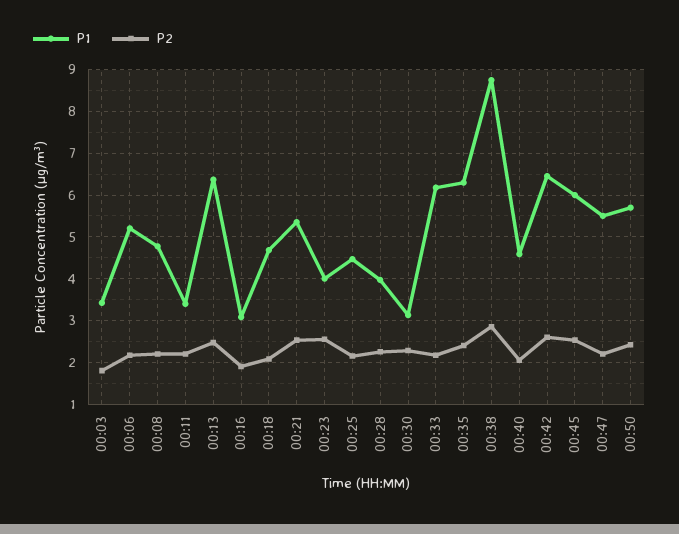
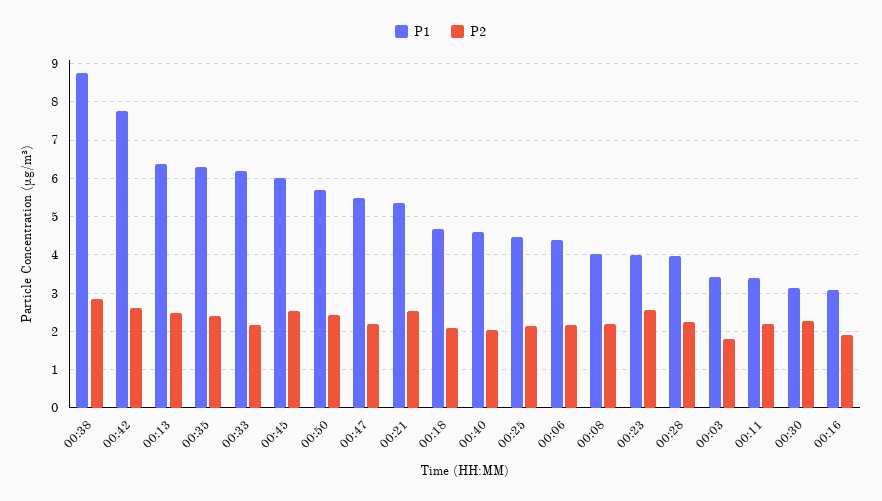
  {
    "P1": {
      "00:03": 3.4,
-     "00:06": 5.2,
+     "00:06": 4.4,
-     "00:08": 4.8,
+     "00:08": 4,
      "00:11": 3.4,
      "00:13": 6.4,
      "00:16": 3,
      "00:18": 4.6,
      "00:21": 5.4,
      "00:23": 4,
      "00:25": 4.4,
      "00:28": 4,
      "00:30": 3.2,
      "00:33": 6.2,
      "00:35": 6.4,
      "00:38": 8.8,
      "00:40": 4.6,
-     "00:42": 6.4,
+     "00:42": 7.8,
      "00:45": 6,
      "00:47": 5.6,
      "00:50": 5.8
    },
    "P2": {
      "00:03": 1.8,
      "00:06": 2.2,
      "00:08": 2.2,
      "00:11": 2.2,
      "00:13": 2.4,
      "00:16": 2,
      "00:18": 2,
      "00:21": 2.6,
      "00:23": 2.6,
      "00:25": 2.2,
      "00:28": 2.2,
      "00:30": 2.2,
      "00:33": 2.2,
      "00:35": 2.4,
      "00:38": 2.8,
      "00:40": 2,
      "00:42": 2.6,
      "00:45": 2.6,
      "00:47": 2.2,
      "00:50": 2.4
    }
  }

